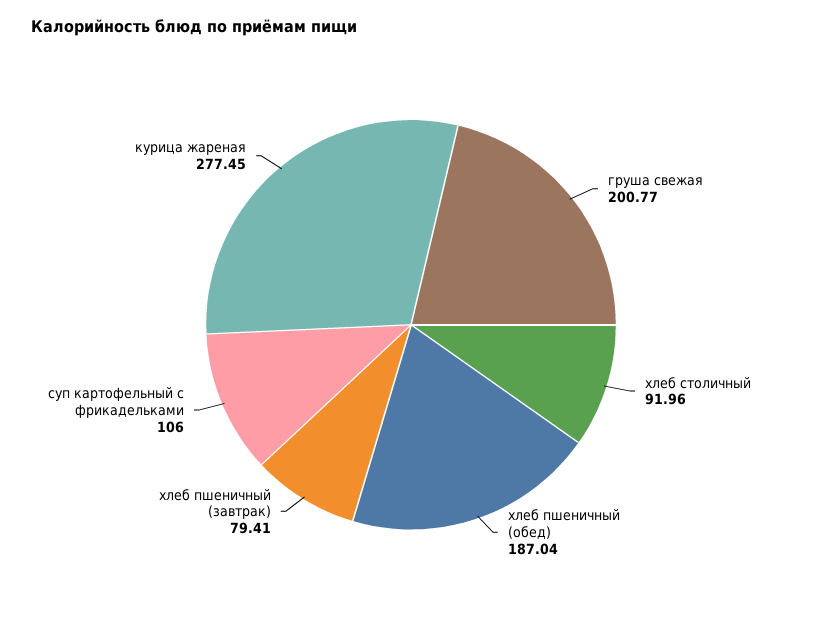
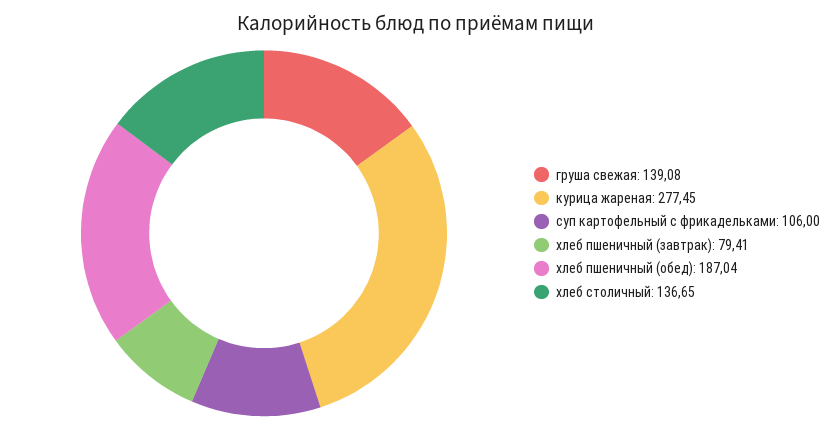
  {
-   "груша свежая": 200.77,
+   "груша свежая": 139.08,
-   "хлеб столичный": 91.96,
+   "хлеб столичный": 136.65,
    "хлеб пшеничный (обед)": 187.04,
    "хлеб пшеничный (завтрак)": 79.41,
    "суп картофельный с фрикадельками": 106,
    "курица жареная": 277.45
  }

